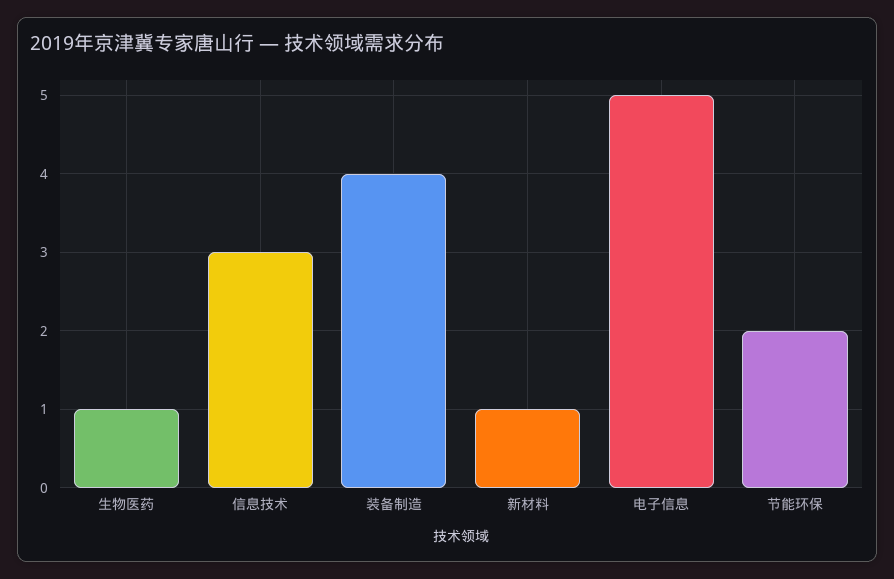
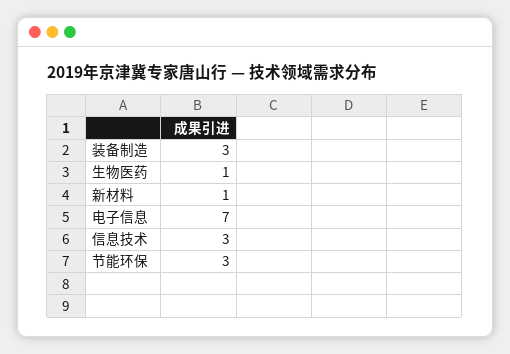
  {
    "生物医药": 1,
    "信息技术": 3,
-   "装备制造": 4,
+   "装备制造": 3,
    "新材料": 1,
-   "电子信息": 5,
+   "电子信息": 7,
-   "节能环保": 2
+   "节能环保": 3
  }

